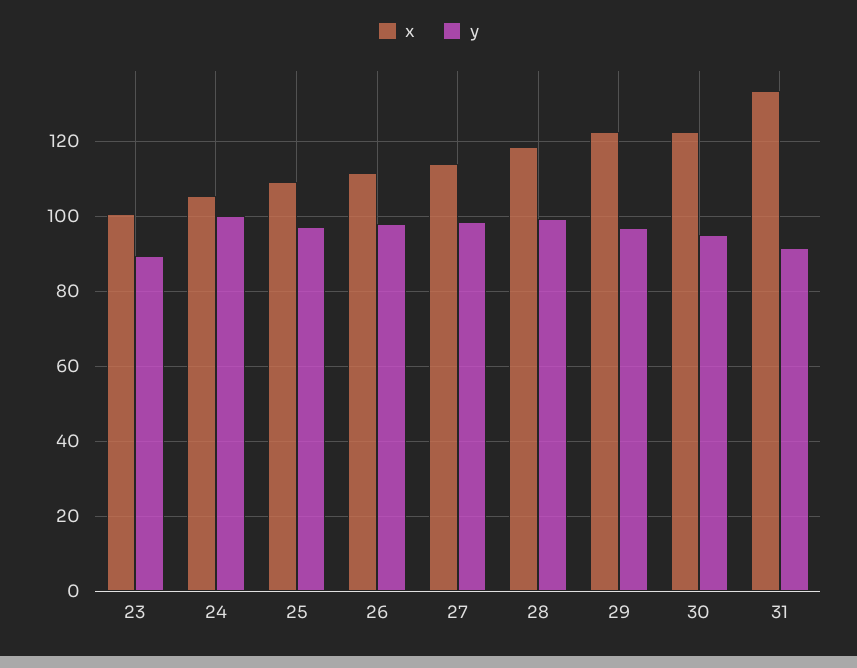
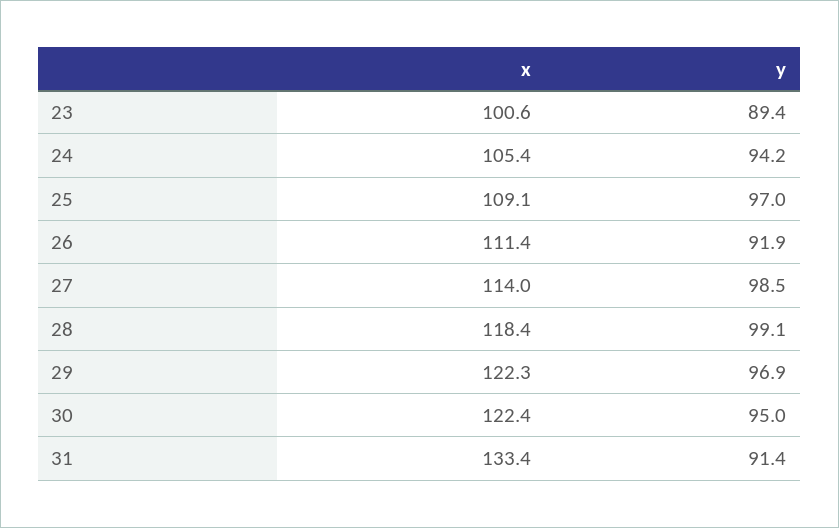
  {
    "x": {
      "23": 100.6,
      "24": 105.4,
      "25": 109.1,
      "26": 111.4,
      "27": 114,
      "28": 118.4,
      "29": 122.3,
      "30": 122.4,
      "31": 133.4
    },
    "y": {
      "23": 89.4,
-     "24": 100,
+     "24": 94.2,
      "25": 97,
-     "26": 98,
+     "26": 91.9,
      "27": 98.5,
      "28": 99.1,
      "29": 96.9,
      "30": 95,
      "31": 91.4
    }
  }

